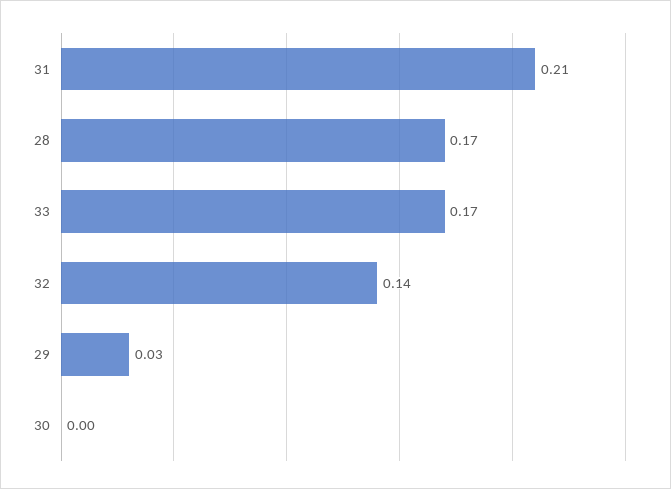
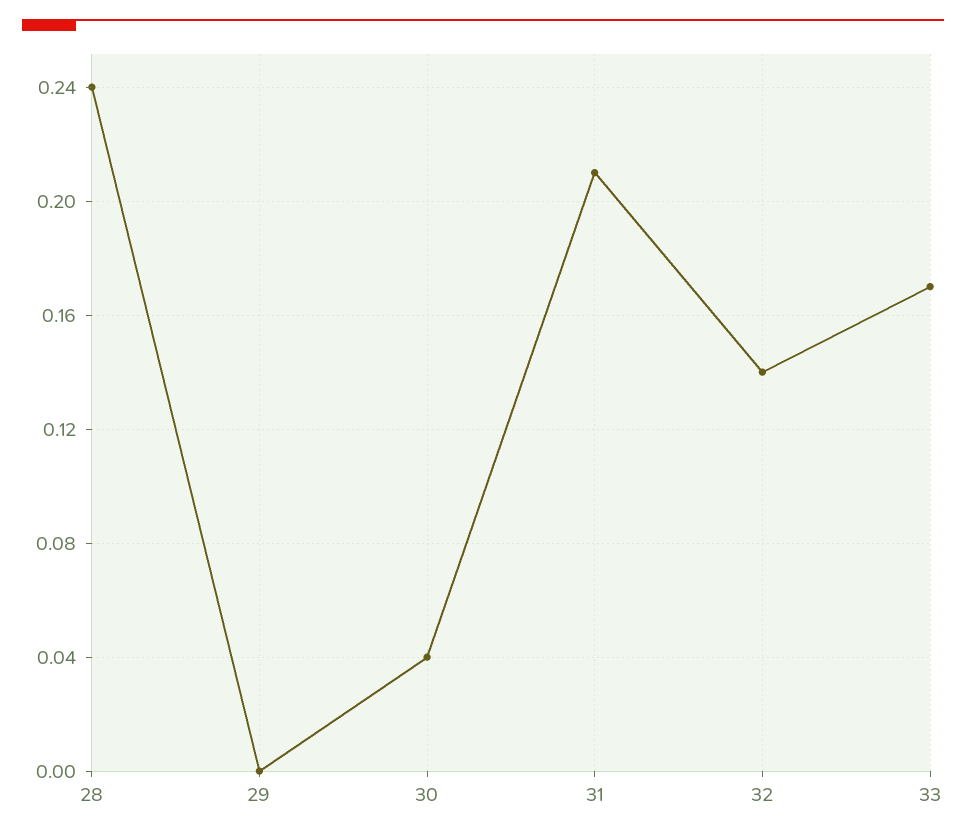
  {
    "31": 0.21,
-   "28": 0.17,
+   "28": 0.24,
    "33": 0.17,
    "32": 0.14,
-   "29": 0.03,
+   "29": 0,
-   "30": 0
+   "30": 0.04
  }

